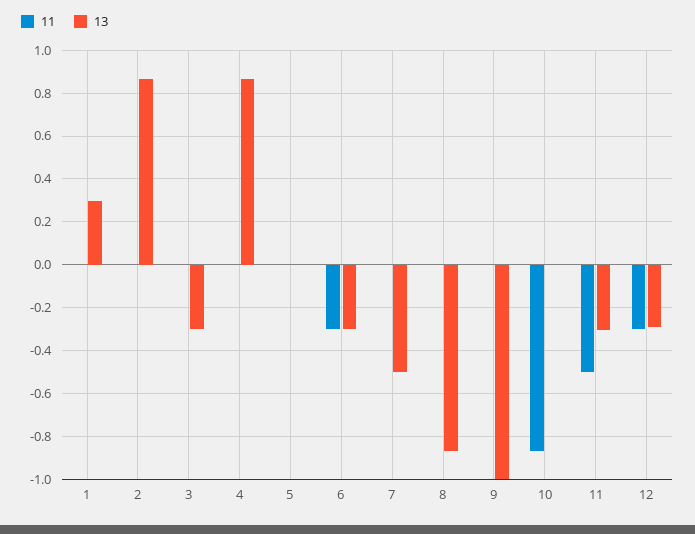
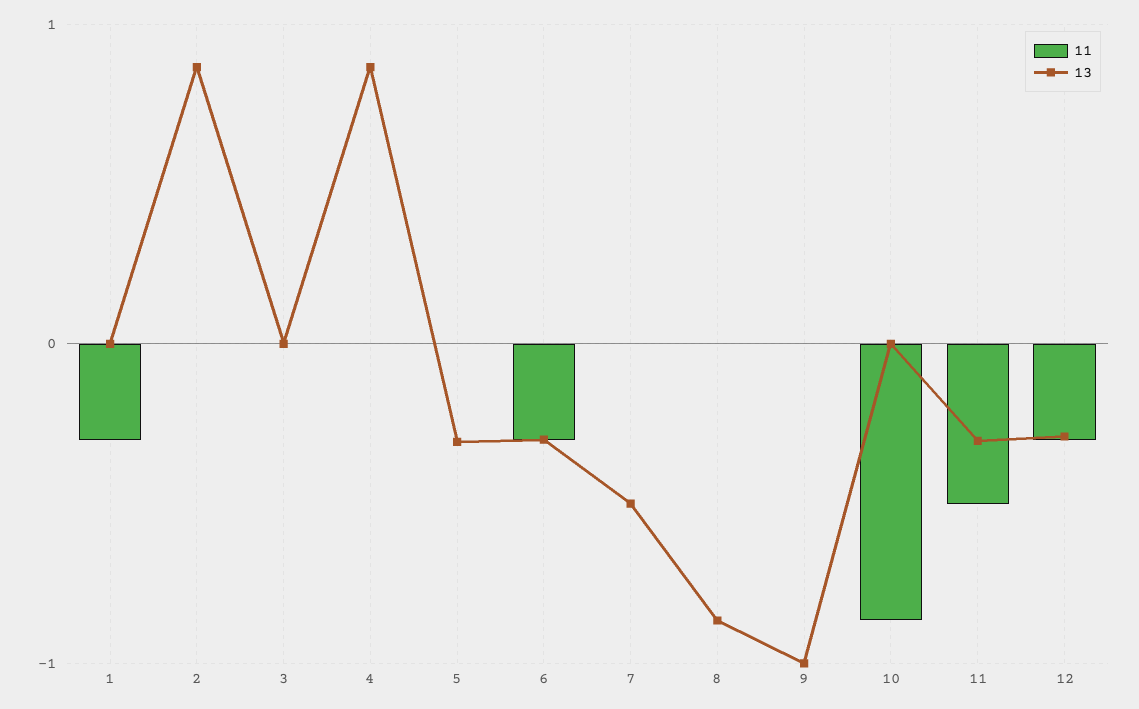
  {
    "11": {
-     "1": 0,
+     "1": -0.3,
      "2": 0,
      "3": 0,
      "4": 0,
      "5": 0,
      "6": -0.3,
      "7": 0,
      "8": 0,
      "9": 0,
      "10": -0.85,
      "11": -0.5,
      "12": -0.3
    },
    "13": {
-     "1": 0.3,
+     "1": 0,
      "2": 0.85,
-     "3": -0.3,
+     "3": 0,
      "4": 0.85,
-     "5": 0,
+     "5": -0.3,
      "6": -0.3,
      "7": -0.5,
      "8": -0.85,
      "9": -1,
      "10": 0,
      "11": -0.3,
      "12": -0.3
    }
  }

